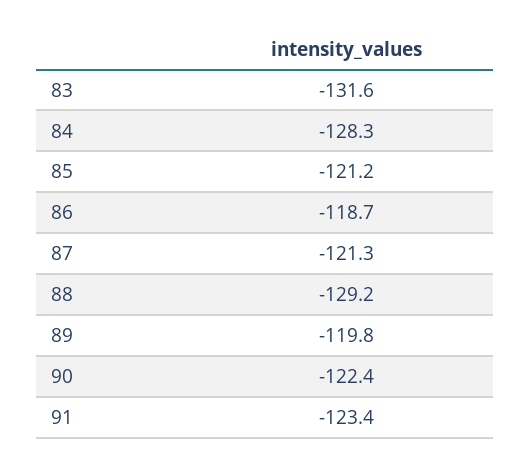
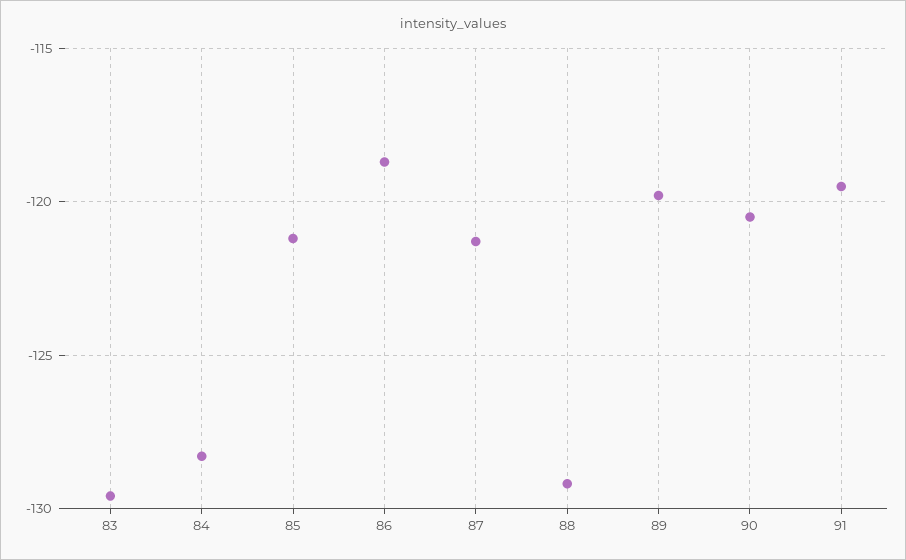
  {
-   "83": -131.6,
+   "83": -129.5,
    "84": -128.3,
    "85": -121.2,
    "86": -118.7,
    "87": -121.3,
    "88": -129.2,
    "89": -119.8,
-   "90": -122.4,
+   "90": -120.5,
-   "91": -123.4
+   "91": -119.5
  }

